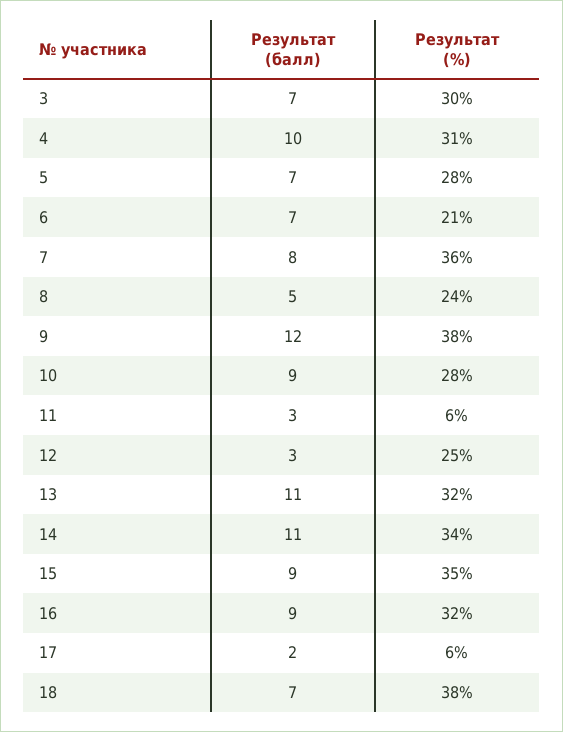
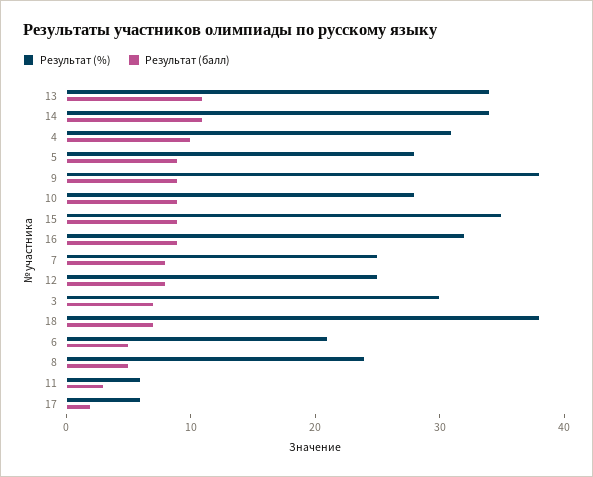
  {
    "Результат (балл)": {
      "3": 7,
      "4": 10,
-     "5": 7,
+     "5": 9,
-     "6": 7,
+     "6": 5,
      "7": 8,
      "8": 5,
-     "9": 12,
+     "9": 9,
      "10": 9,
      "11": 3,
-     "12": 3,
+     "12": 8,
      "13": 11,
      "14": 11,
      "15": 9,
      "16": 9,
      "17": 2,
      "18": 7
    },
    "Результат (%)": {
      "3": 30,
      "4": 31,
      "5": 28,
      "6": 21,
-     "7": 36,
+     "7": 25,
      "8": 24,
      "9": 38,
      "10": 28,
      "11": 6,
      "12": 25,
-     "13": 32,
+     "13": 34,
      "14": 34,
      "15": 35,
      "16": 32,
      "17": 6,
      "18": 38
    }
  }

